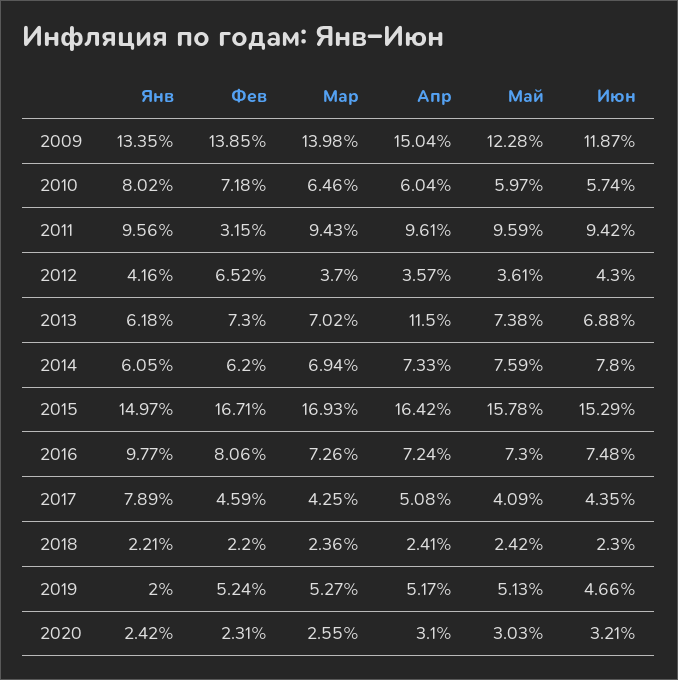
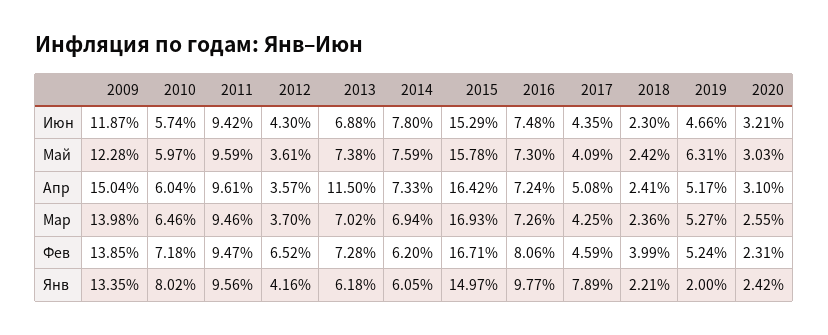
  {
    "Янв": {
      "2009": 13.35,
      "2010": 8.02,
      "2011": 9.56,
      "2012": 4.16,
      "2013": 6.18,
      "2014": 6.05,
      "2015": 14.97,
      "2016": 9.77,
      "2017": 7.89,
      "2018": 2.21,
      "2019": 2,
      "2020": 2.42
    },
    "Фев": {
      "2009": 13.85,
      "2010": 7.18,
-     "2011": 3.15,
+     "2011": 9.47,
      "2012": 6.52,
-     "2013": 7.3,
+     "2013": 7.28,
      "2014": 6.2,
      "2015": 16.71,
      "2016": 8.06,
      "2017": 4.59,
-     "2018": 2.2,
+     "2018": 3.99,
      "2019": 5.24,
      "2020": 2.31
    },
    "Мар": {
      "2009": 13.98,
      "2010": 6.46,
-     "2011": 9.43,
+     "2011": 9.46,
      "2012": 3.7,
      "2013": 7.02,
      "2014": 6.94,
      "2015": 16.93,
      "2016": 7.26,
      "2017": 4.25,
      "2018": 2.36,
      "2019": 5.27,
      "2020": 2.55
    },
    "Апр": {
      "2009": 15.04,
      "2010": 6.04,
      "2011": 9.61,
      "2012": 3.57,
      "2013": 11.5,
      "2014": 7.33,
      "2015": 16.42,
      "2016": 7.24,
      "2017": 5.08,
      "2018": 2.41,
      "2019": 5.17,
      "2020": 3.1
    },
    "Май": {
      "2009": 12.28,
      "2010": 5.97,
      "2011": 9.59,
      "2012": 3.61,
      "2013": 7.38,
      "2014": 7.59,
      "2015": 15.78,
      "2016": 7.3,
      "2017": 4.09,
      "2018": 2.42,
-     "2019": 5.13,
+     "2019": 6.31,
      "2020": 3.03
    },
    "Июн": {
      "2009": 11.87,
      "2010": 5.74,
      "2011": 9.42,
      "2012": 4.3,
      "2013": 6.88,
      "2014": 7.8,
      "2015": 15.29,
      "2016": 7.48,
      "2017": 4.35,
      "2018": 2.3,
      "2019": 4.66,
      "2020": 3.21
    }
  }

